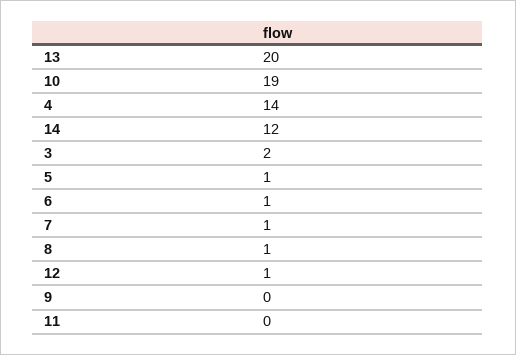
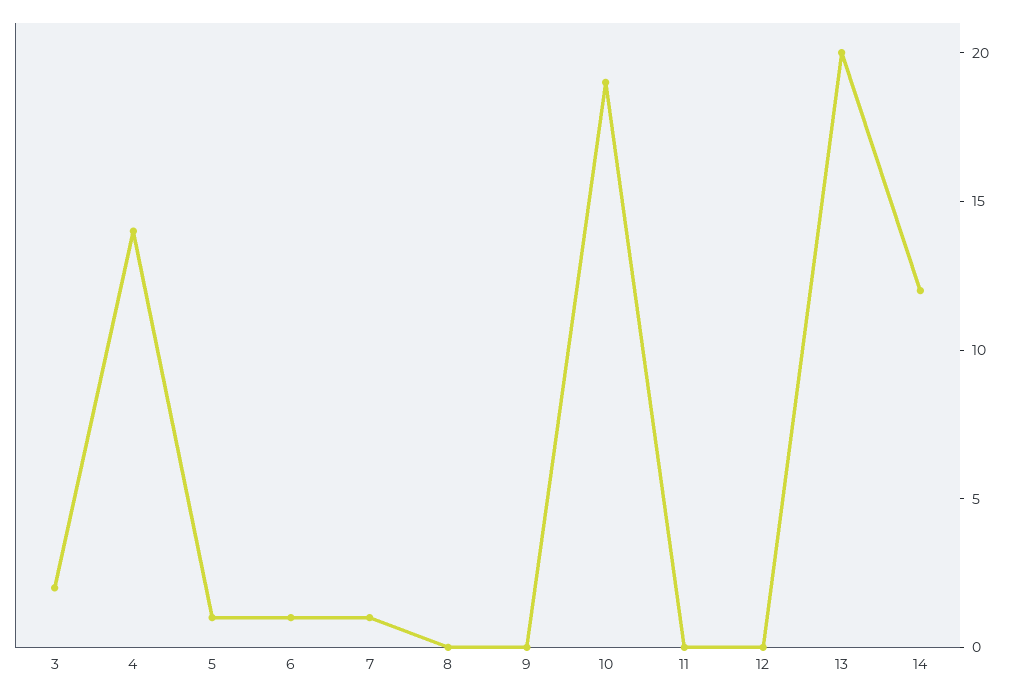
  {
    "13": 20,
    "10": 19,
    "4": 14,
    "14": 12,
    "3": 2,
    "5": 1,
    "6": 1,
    "7": 1,
-   "8": 1,
+   "8": 0,
-   "12": 1,
+   "12": 0,
    "9": 0,
    "11": 0
  }

